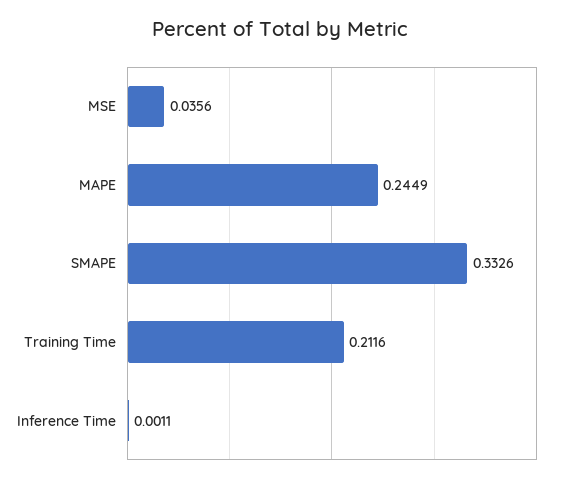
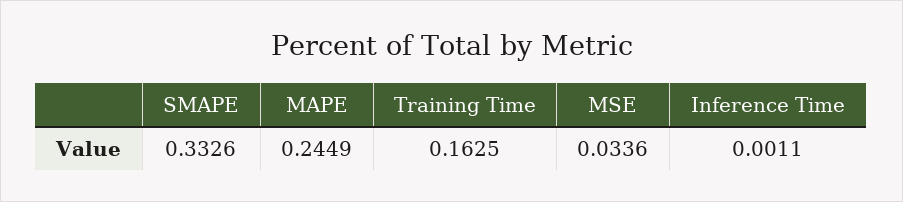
  {
-   "MSE": 0.0356,
+   "MSE": 0.0336,
    "MAPE": 0.2449,
    "SMAPE": 0.3326,
-   "Training Time": 0.2116,
+   "Training Time": 0.1625,
    "Inference Time": 0.0011
  }

